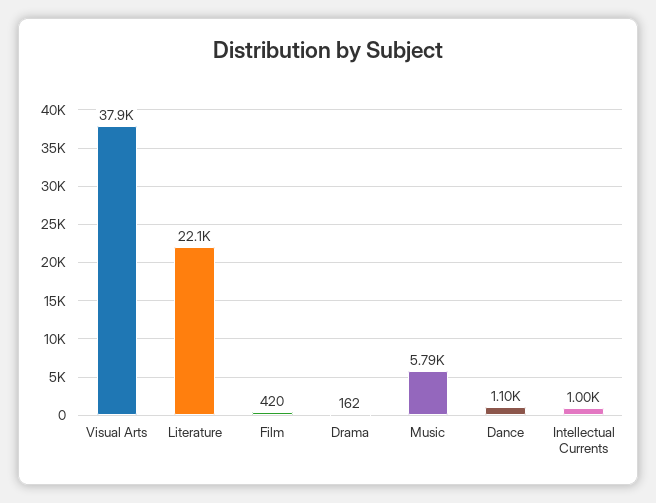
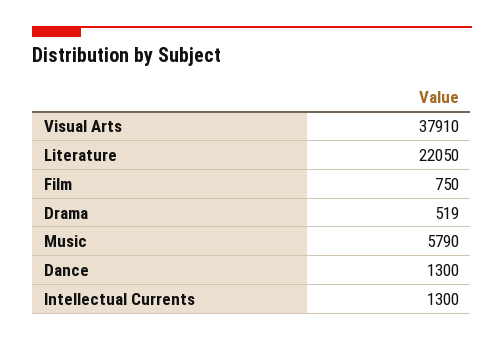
  {
    "Visual Arts": 37910,
    "Literature": 22050,
-   "Film": 420,
+   "Film": 750,
-   "Drama": 162,
+   "Drama": 519,
    "Music": 5790,
-   "Dance": 1100,
+   "Dance": 1300,
-   "Intellectual Currents": 1000
+   "Intellectual Currents": 1300
  }

